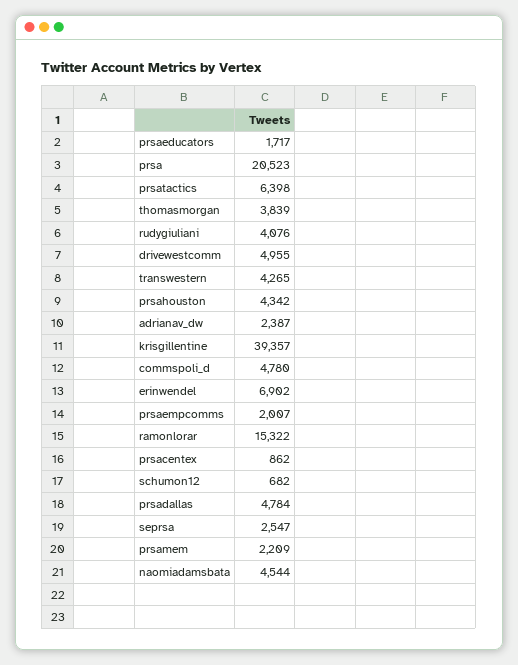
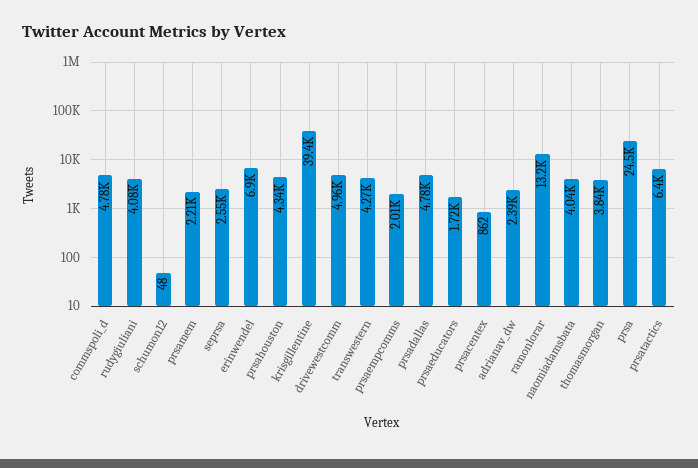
  {
    "prsaeducators": 1717,
-   "prsa": 20523,
+   "prsa": 24500,
    "prsatactics": 6398,
    "thomasmorgan": 3839,
    "rudygiuliani": 4076,
    "drivewestcomm": 4955,
    "transwestern": 4265,
    "prsahouston": 4342,
    "adrianav_dw": 2387,
    "krisgillentine": 39357,
    "commspoli_d": 4780,
    "erinwendel": 6902,
    "prsaempcomms": 2007,
-   "ramonlorar": 15322,
+   "ramonlorar": 13200,
    "prsacentex": 862,
-   "schumon12": 682,
+   "schumon12": 48,
    "prsadallas": 4784,
    "seprsa": 2547,
    "prsamem": 2209,
-   "naomiadamsbata": 4544
+   "naomiadamsbata": 4040
  }

